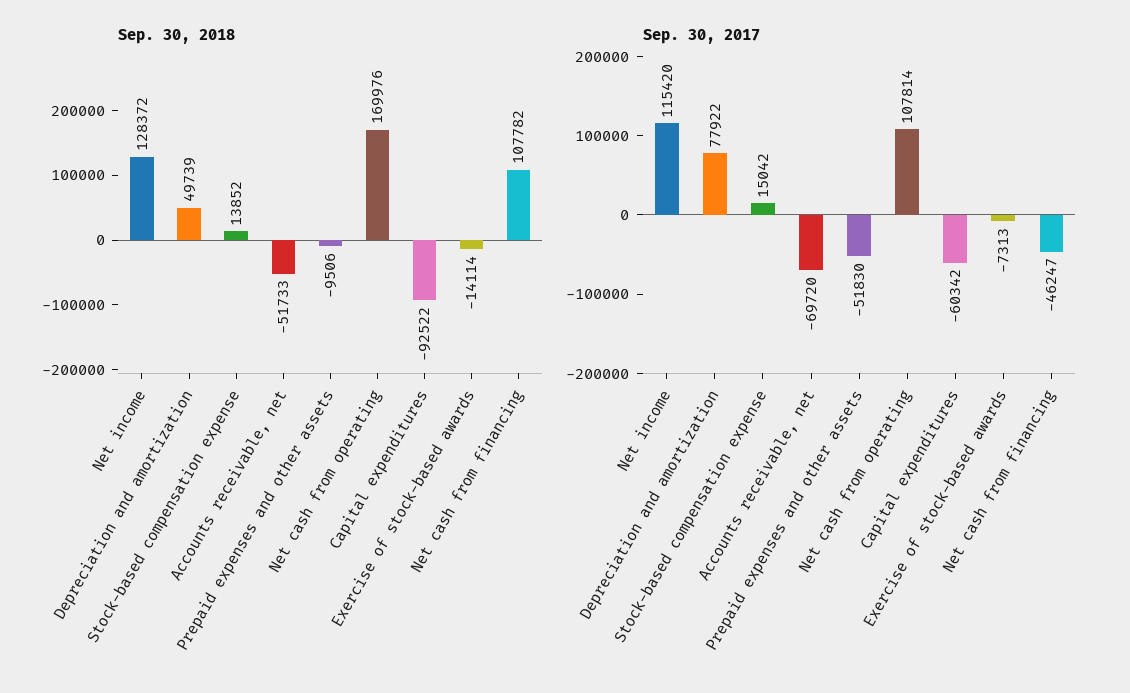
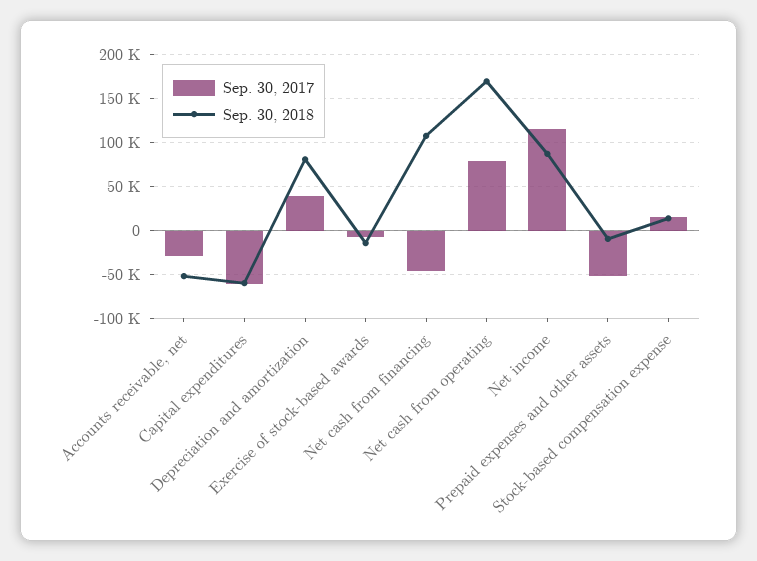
  {
    "Sep. 30, 2018": {
-     "Net income": 128372,
+     "Net income": 90000,
-     "Depreciation and amortization": 49739,
+     "Depreciation and amortization": 80000,
      "Stock-based compensation expense": 13852,
      "Accounts receivable, net": -51733,
      "Prepaid expenses and other assets": -9506,
      "Net cash from operating": 169976,
-     "Capital expenditures": -92522,
+     "Capital expenditures": -60000,
      "Exercise of stock-based awards": -14114,
      "Net cash from financing": 107782
    },
    "Sep. 30, 2017": {
      "Net income": 115420,
-     "Depreciation and amortization": 77922,
+     "Depreciation and amortization": 40000,
      "Stock-based compensation expense": 15042,
-     "Accounts receivable, net": -69720,
+     "Accounts receivable, net": -30000,
      "Prepaid expenses and other assets": -51830,
-     "Net cash from operating": 107814,
+     "Net cash from operating": 80000,
      "Capital expenditures": -60342,
      "Exercise of stock-based awards": -7313,
      "Net cash from financing": -46247
    }
  }

